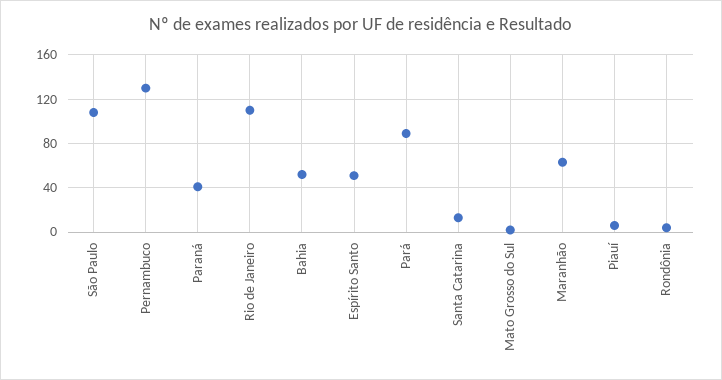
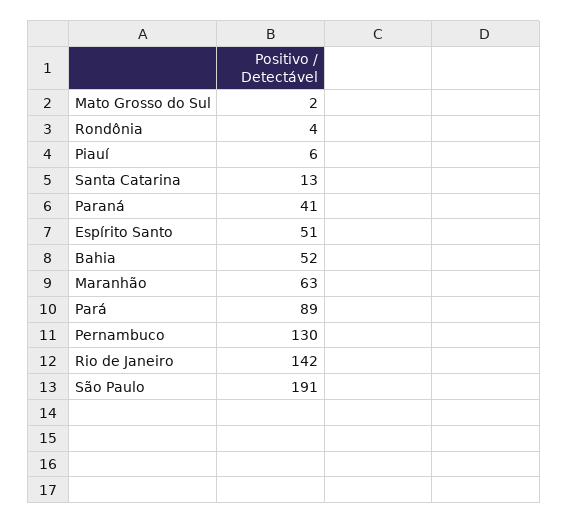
  {
-   "São Paulo": 110,
+   "São Paulo": 191,
    "Pernambuco": 130,
    "Paraná": 41,
-   "Rio de Janeiro": 110,
+   "Rio de Janeiro": 142,
    "Bahia": 52,
    "Espírito Santo": 51,
    "Pará": 89,
    "Santa Catarina": 13,
    "Mato Grosso do Sul": 2,
    "Maranhão": 63,
    "Piauí": 6,
    "Rondônia": 4
  }

